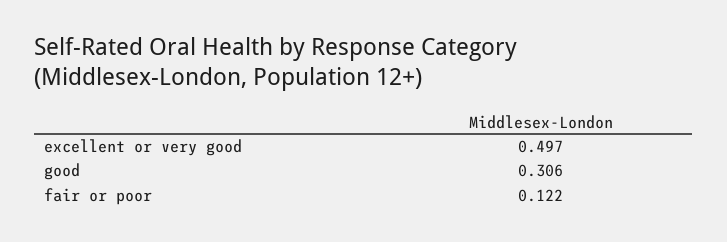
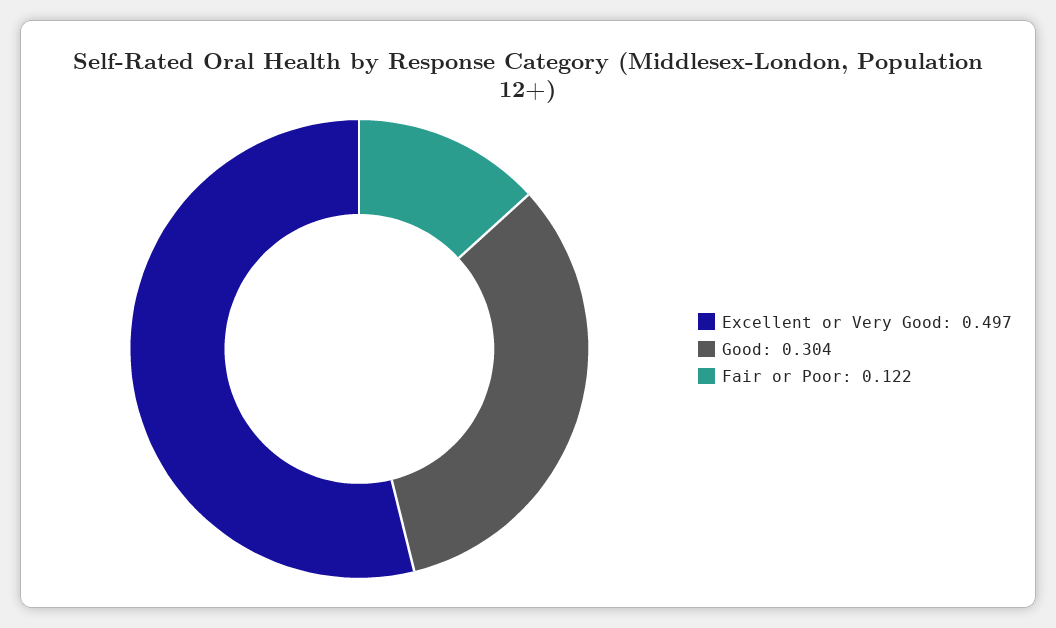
  {
    "excellent or very good": 0.497,
-   "good": 0.306,
+   "good": 0.304,
    "fair or poor": 0.122
  }

